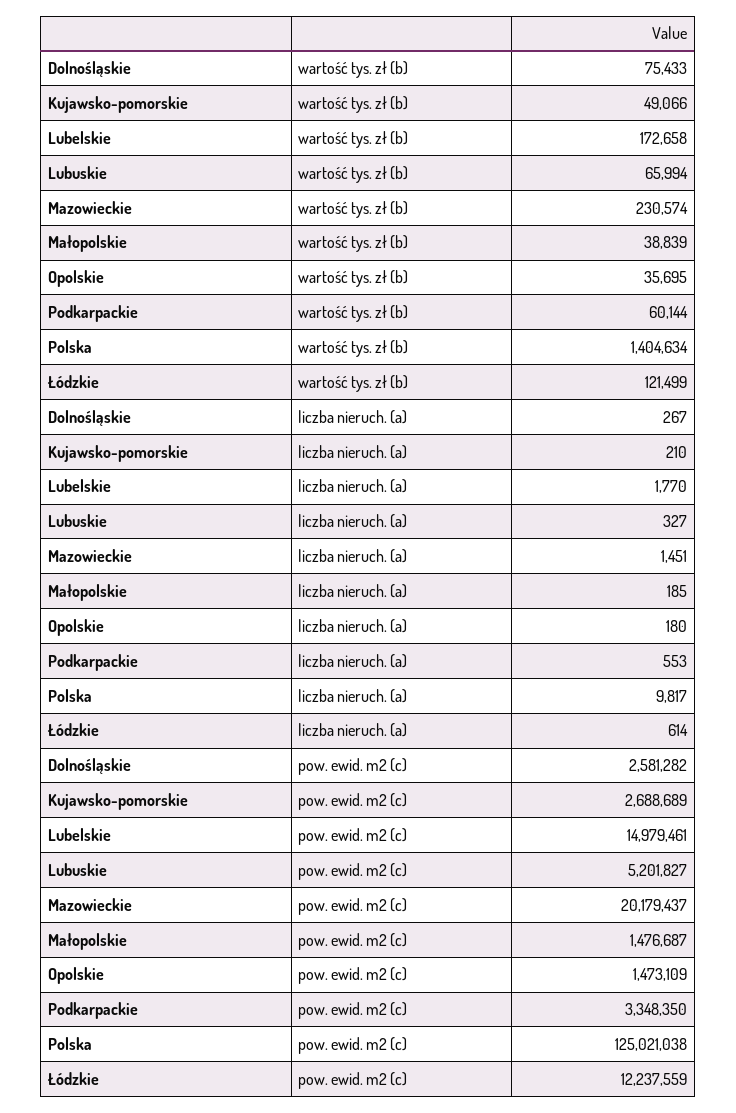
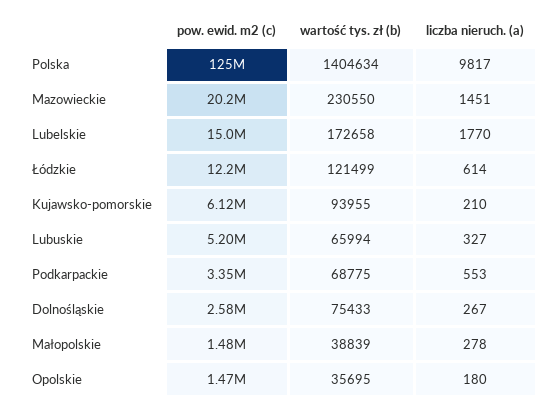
  {
    "Dolnośląskie": {
      "wartość tys. zł (b)": 75433,
      "liczba nieruch. (a)": 267,
      "pow. ewid. m2 (c)": 2581282
    },
    "Kujawsko-pomorskie": {
-     "wartość tys. zł (b)": 49066,
+     "wartość tys. zł (b)": 93955,
      "liczba nieruch. (a)": 210,
-     "pow. ewid. m2 (c)": 2688689
+     "pow. ewid. m2 (c)": 6120000
    },
    "Lubelskie": {
      "wartość tys. zł (b)": 172658,
      "liczba nieruch. (a)": 1770,
      "pow. ewid. m2 (c)": 14979461
    },
    "Lubuskie": {
      "wartość tys. zł (b)": 65994,
      "liczba nieruch. (a)": 327,
      "pow. ewid. m2 (c)": 5201827
    },
    "Mazowieckie": {
-     "wartość tys. zł (b)": 230574,
+     "wartość tys. zł (b)": 230550,
      "liczba nieruch. (a)": 1451,
      "pow. ewid. m2 (c)": 20179437
    },
    "Małopolskie": {
      "wartość tys. zł (b)": 38839,
-     "liczba nieruch. (a)": 185,
+     "liczba nieruch. (a)": 278,
      "pow. ewid. m2 (c)": 1476687
    },
    "Opolskie": {
      "wartość tys. zł (b)": 35695,
      "liczba nieruch. (a)": 180,
      "pow. ewid. m2 (c)": 1473109
    },
    "Podkarpackie": {
-     "wartość tys. zł (b)": 60144,
+     "wartość tys. zł (b)": 68775,
      "liczba nieruch. (a)": 553,
      "pow. ewid. m2 (c)": 3348350
    },
    "Polska": {
      "wartość tys. zł (b)": 1404634,
      "liczba nieruch. (a)": 9817,
      "pow. ewid. m2 (c)": 125021038
    },
    "Łódzkie": {
      "wartość tys. zł (b)": 121499,
      "liczba nieruch. (a)": 614,
      "pow. ewid. m2 (c)": 12237559
    }
  }

